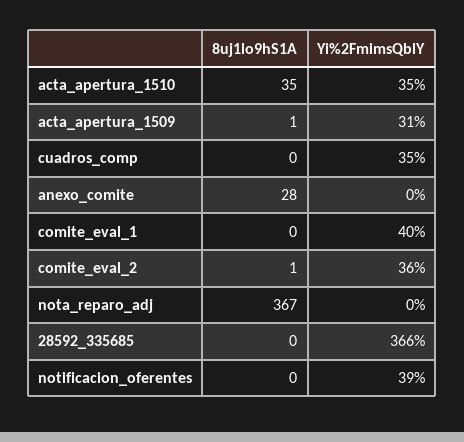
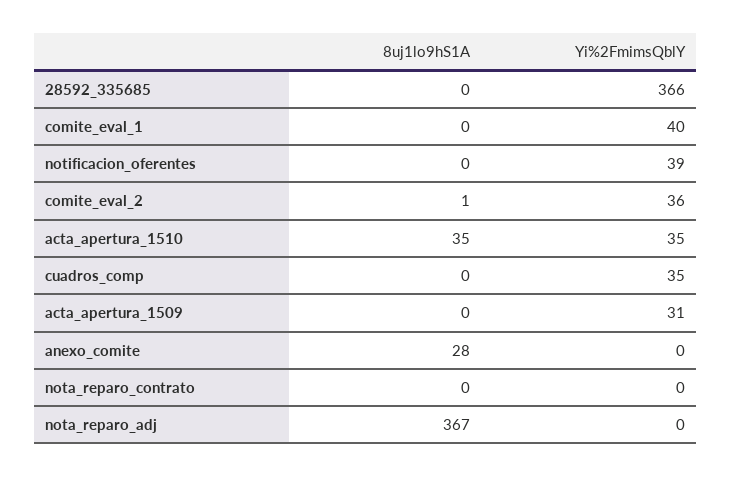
  {
    "8uj1lo9hS1A": {
      "acta_apertura_1510": 35,
-     "acta_apertura_1509": 1,
+     "acta_apertura_1509": 0,
      "cuadros_comp": 0,
      "anexo_comite": 28,
      "comite_eval_1": 0,
      "comite_eval_2": 1,
      "nota_reparo_adj": 367,
      "28592_335685": 0,
-     "notificacion_oferentes": 0
+     "notificacion_oferentes": 0,
+     "nota_reparo_contrato": 0
    },
    "Yi%2FmimsQblY": {
      "acta_apertura_1510": 35,
      "acta_apertura_1509": 31,
      "cuadros_comp": 35,
      "anexo_comite": 0,
      "comite_eval_1": 40,
      "comite_eval_2": 36,
      "nota_reparo_adj": 0,
      "28592_335685": 366,
-     "notificacion_oferentes": 39
+     "notificacion_oferentes": 39,
+     "nota_reparo_contrato": 0
    }
  }

